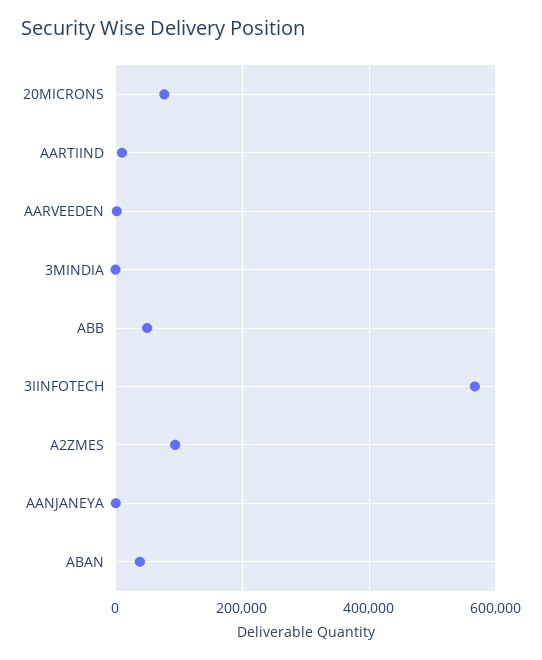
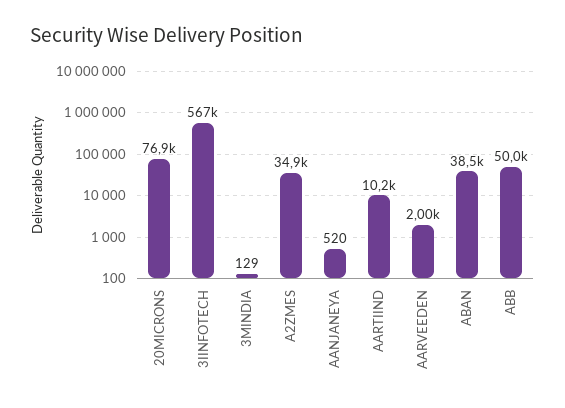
  {
    "20MICRONS": 76900,
    "AARTIIND": 10200,
    "AARVEEDEN": 2000,
    "3MINDIA": 129,
    "ABB": 50000,
    "3IINFOTECH": 567000,
-   "A2ZMES": 100000,
+   "A2ZMES": 34900,
    "AANJANEYA": 520,
    "ABAN": 38500
  }

